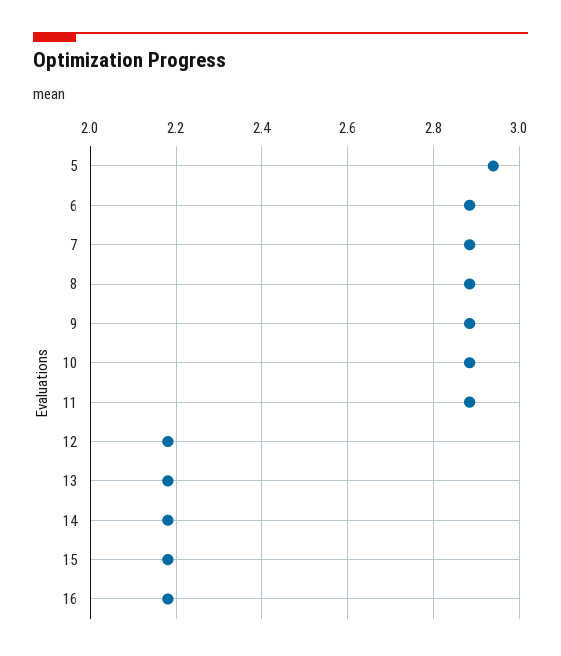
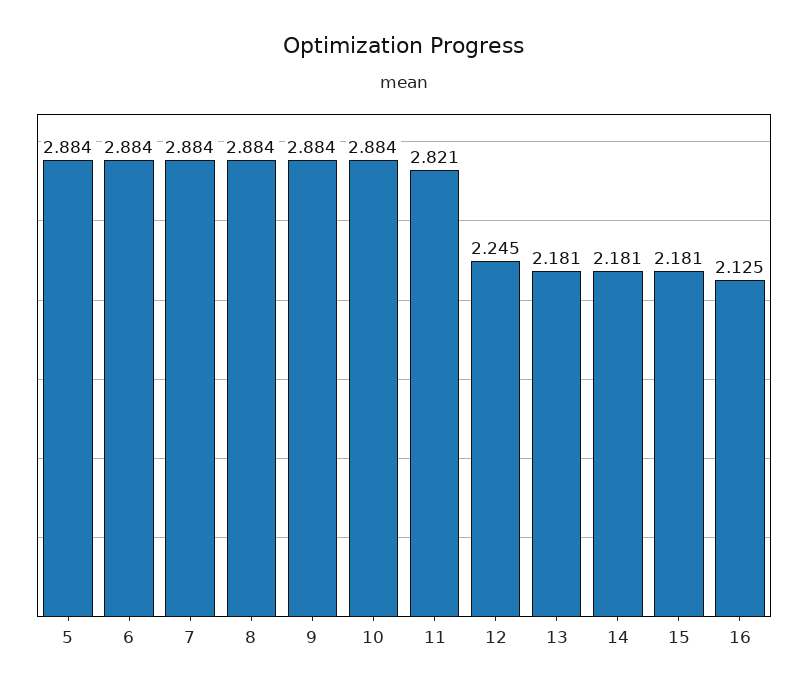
  {
-   "5": 2.94,
+   "5": 2.884,
    "6": 2.884,
    "7": 2.884,
    "8": 2.884,
    "9": 2.884,
    "10": 2.884,
-   "11": 2.88,
+   "11": 2.821,
-   "12": 2.18,
+   "12": 2.245,
    "13": 2.181,
    "14": 2.181,
    "15": 2.181,
-   "16": 2.18
+   "16": 2.125
  }

